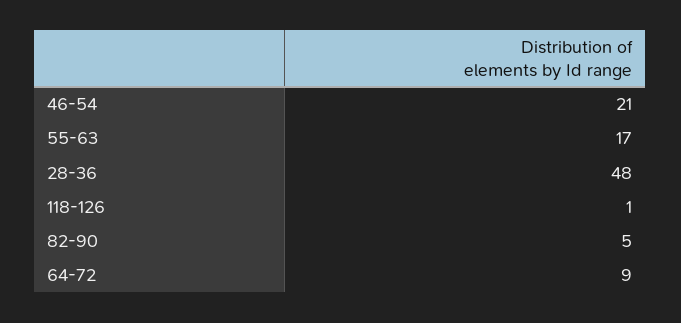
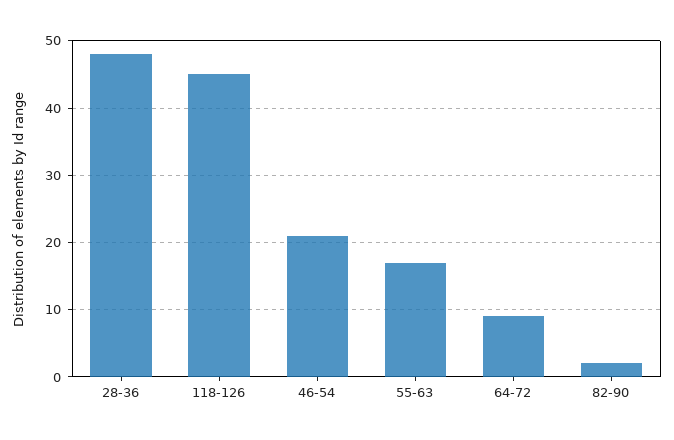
  {
    "46-54": 21,
    "55-63": 17,
    "28-36": 48,
-   "118-126": 1,
+   "118-126": 45,
-   "82-90": 5,
+   "82-90": 2,
    "64-72": 9
  }

